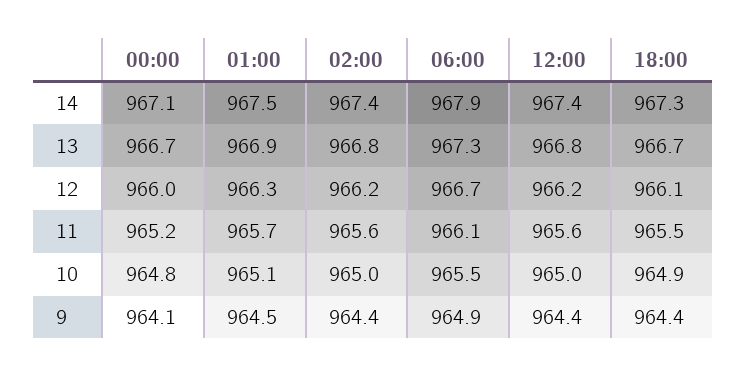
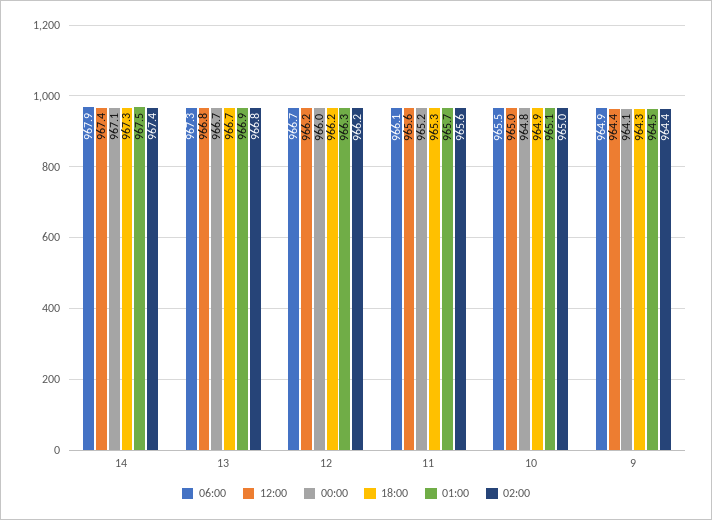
  {
    "00:00": {
      "14": 967.1,
      "13": 966.7,
      "12": 966,
      "11": 965.2,
      "10": 964.8,
      "9": 964.1
    },
    "01:00": {
      "14": 967.5,
      "13": 966.9,
      "12": 966.3,
      "11": 965.7,
      "10": 965.1,
      "9": 964.5
    },
    "02:00": {
      "14": 967.4,
      "13": 966.8,
      "12": 966.2,
      "11": 965.6,
      "10": 965,
      "9": 964.4
    },
    "06:00": {
      "14": 967.9,
      "13": 967.3,
      "12": 966.7,
      "11": 966.1,
      "10": 965.5,
      "9": 964.9
    },
    "12:00": {
      "14": 967.4,
      "13": 966.8,
      "12": 966.2,
      "11": 965.6,
      "10": 965,
      "9": 964.4
    },
    "18:00": {
      "14": 967.3,
      "13": 966.7,
-     "12": 966.1,
+     "12": 966.2,
-     "11": 965.5,
+     "11": 965.3,
      "10": 964.9,
-     "9": 964.4
+     "9": 964.3
    }
  }

